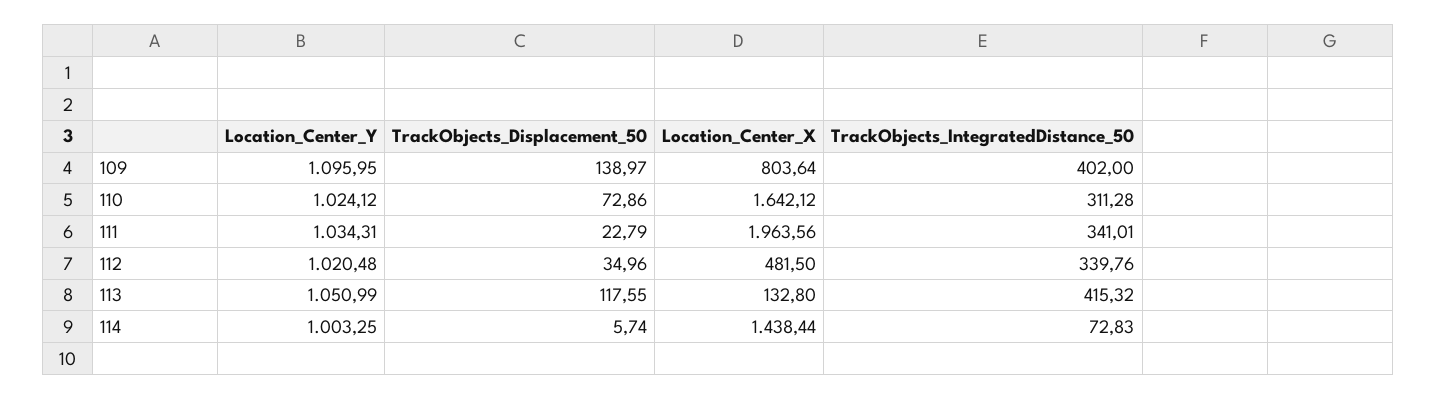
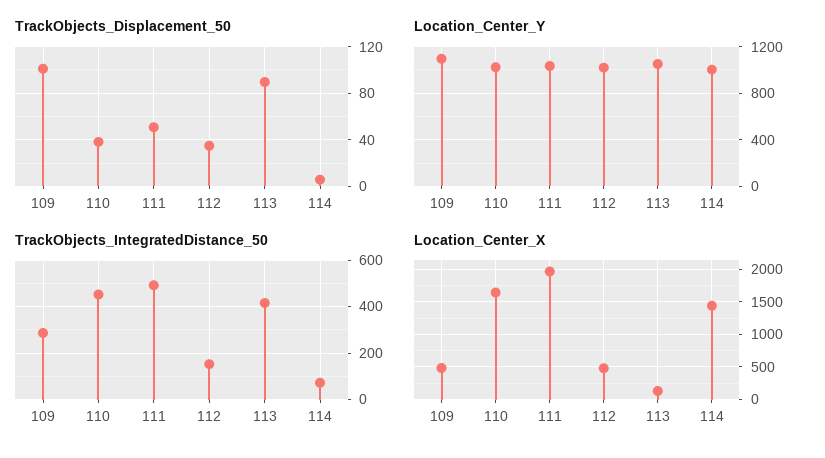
  {
    "Location_Center_Y": {
      "109": 1095.95,
      "110": 1024.12,
      "111": 1034.31,
      "112": 1020.48,
      "113": 1050.99,
      "114": 1003.25
    },
    "TrackObjects_Displacement_50": {
-     "109": 138.97,
+     "109": 100,
-     "110": 72.86,
+     "110": 40,
-     "111": 22.79,
+     "111": 50,
      "112": 34.96,
-     "113": 117.55,
+     "113": 90,
      "114": 5.74
    },
    "Location_Center_X": {
-     "109": 803.64,
+     "109": 500,
      "110": 1642.12,
      "111": 1963.56,
      "112": 481.5,
      "113": 132.8,
      "114": 1438.44
    },
    "TrackObjects_IntegratedDistance_50": {
-     "109": 402,
+     "109": 300,
-     "110": 311.28,
+     "110": 450,
-     "111": 341.01,
+     "111": 500,
-     "112": 339.76,
+     "112": 150,
      "113": 415.32,
      "114": 72.83
    }
  }

